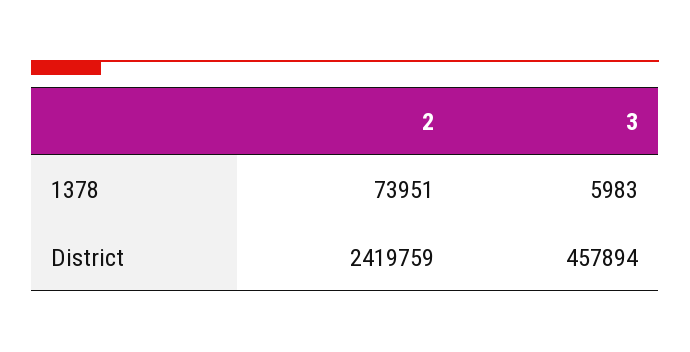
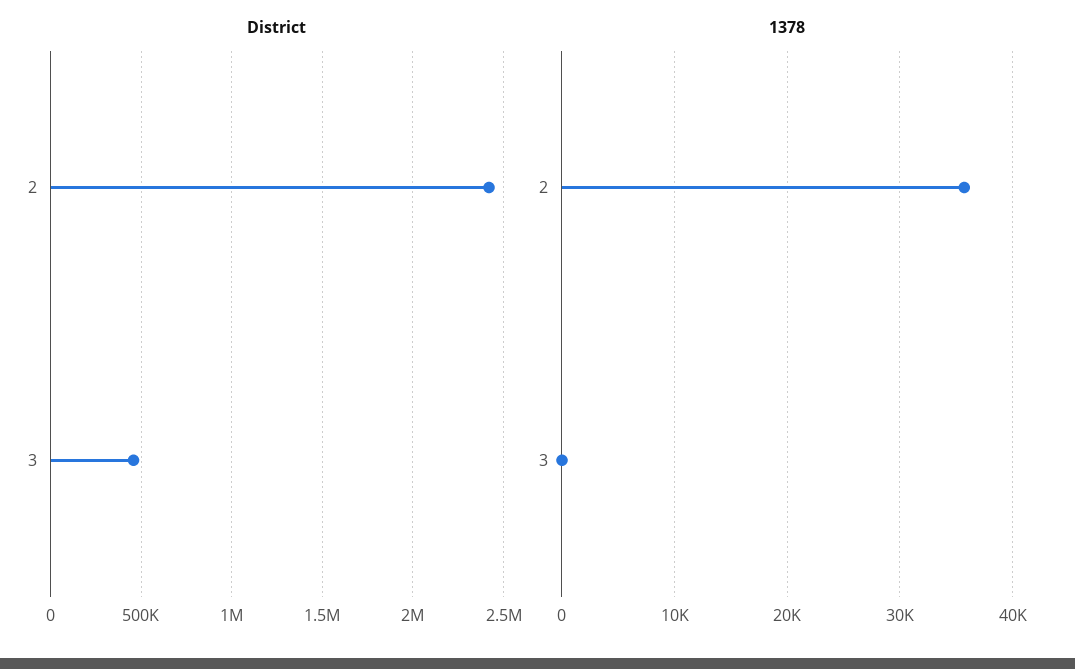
  {
    "1378": {
-     "2": 73951,
+     "2": 36000,
-     "3": 5983
+     "3": 0
    },
    "District": {
      "2": 2419759,
      "3": 457894
    }
  }

